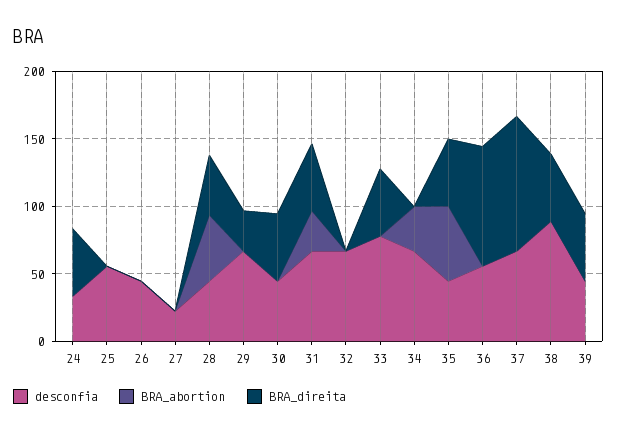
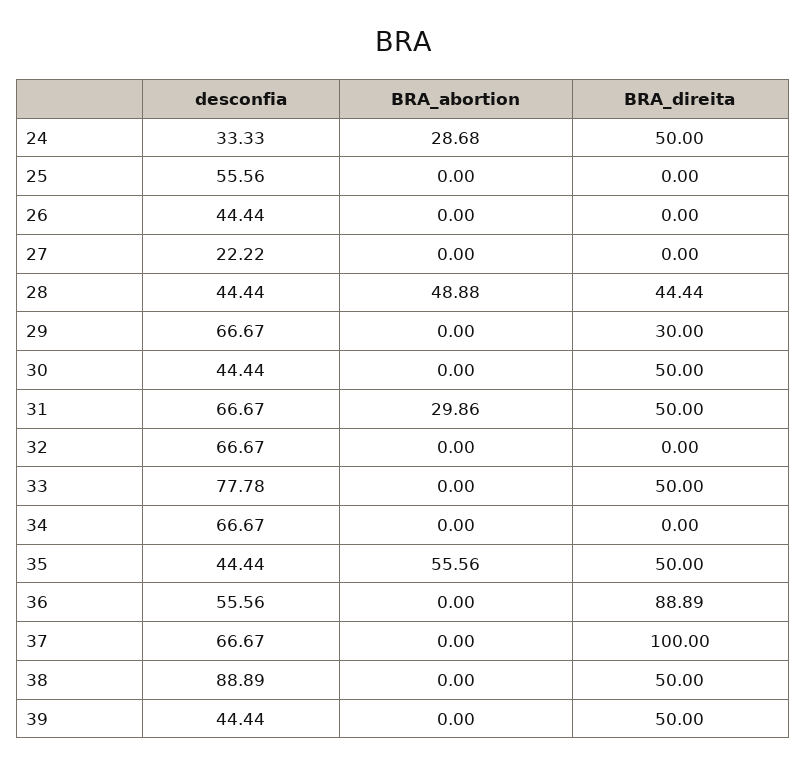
  {
    "desconfia": {
      "24": 33.33,
      "25": 55.56,
      "26": 44.44,
      "27": 22.22,
      "28": 44.44,
      "29": 66.67,
      "30": 44.44,
      "31": 66.67,
      "32": 66.67,
      "33": 77.78,
      "34": 66.67,
      "35": 44.44,
      "36": 55.56,
      "37": 66.67,
      "38": 88.89,
      "39": 44.44
    },
    "BRA_abortion": {
-     "24": 0,
+     "24": 28.68,
      "25": 0,
      "26": 0,
      "27": 0,
      "28": 48.88,
      "29": 0,
      "30": 0,
      "31": 29.86,
      "32": 0,
      "33": 0,
-     "34": 30,
+     "34": 0,
      "35": 55.56,
      "36": 0,
      "37": 0,
      "38": 0,
      "39": 0
    },
    "BRA_direita": {
      "24": 50,
      "25": 0,
      "26": 0,
      "27": 0,
      "28": 44.44,
      "29": 30,
      "30": 50,
      "31": 50,
      "32": 0,
      "33": 50,
      "34": 0,
      "35": 50,
      "36": 88.89,
      "37": 100,
      "38": 50,
      "39": 50
    }
  }

